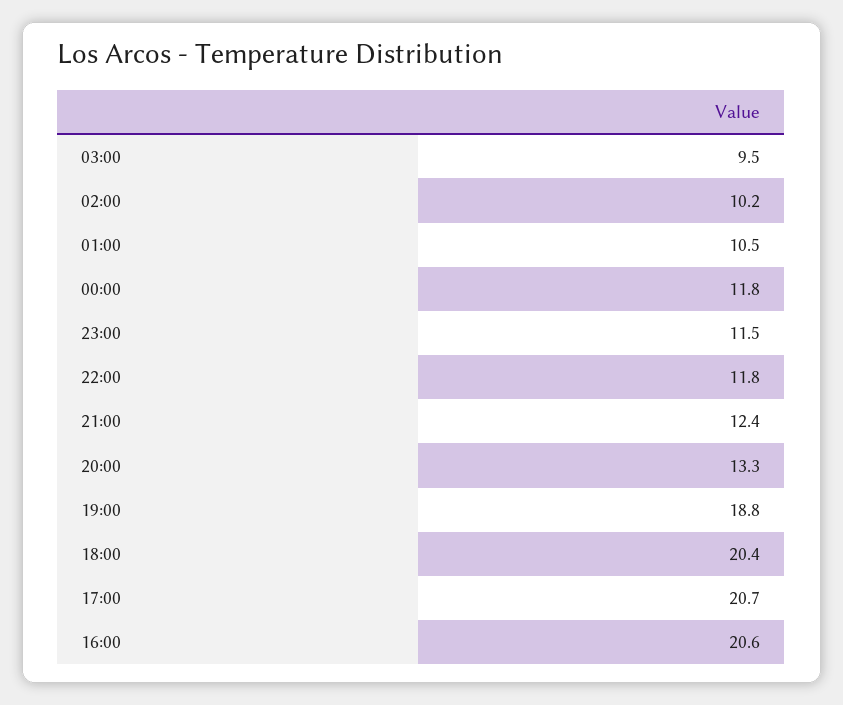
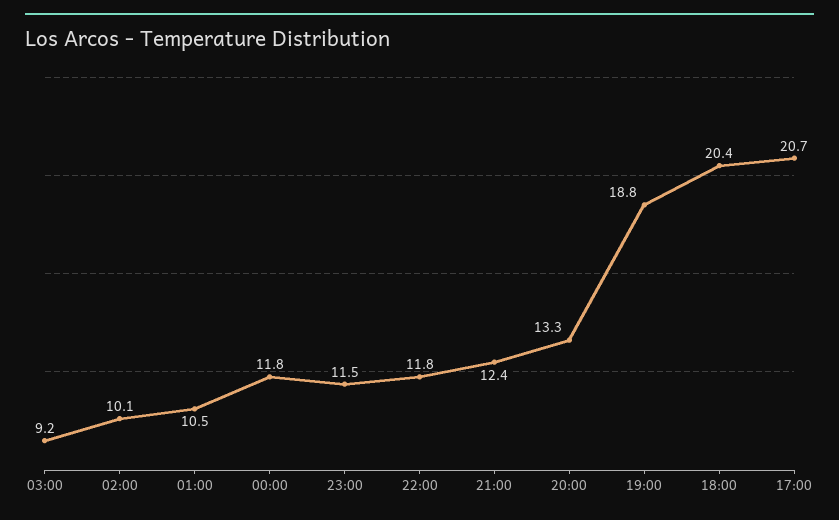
  {
-   "03:00": 9.5,
+   "03:00": 9.2,
-   "02:00": 10.2,
+   "02:00": 10.1,
    "01:00": 10.5,
    "00:00": 11.8,
    "23:00": 11.5,
    "22:00": 11.8,
    "21:00": 12.4,
    "20:00": 13.3,
    "19:00": 18.8,
    "18:00": 20.4,
-   "17:00": 20.7,
+   "17:00": 20.7
-   "16:00": 20.6
  }

